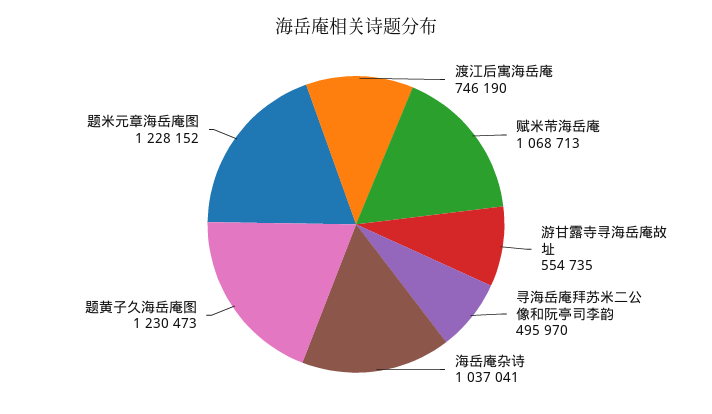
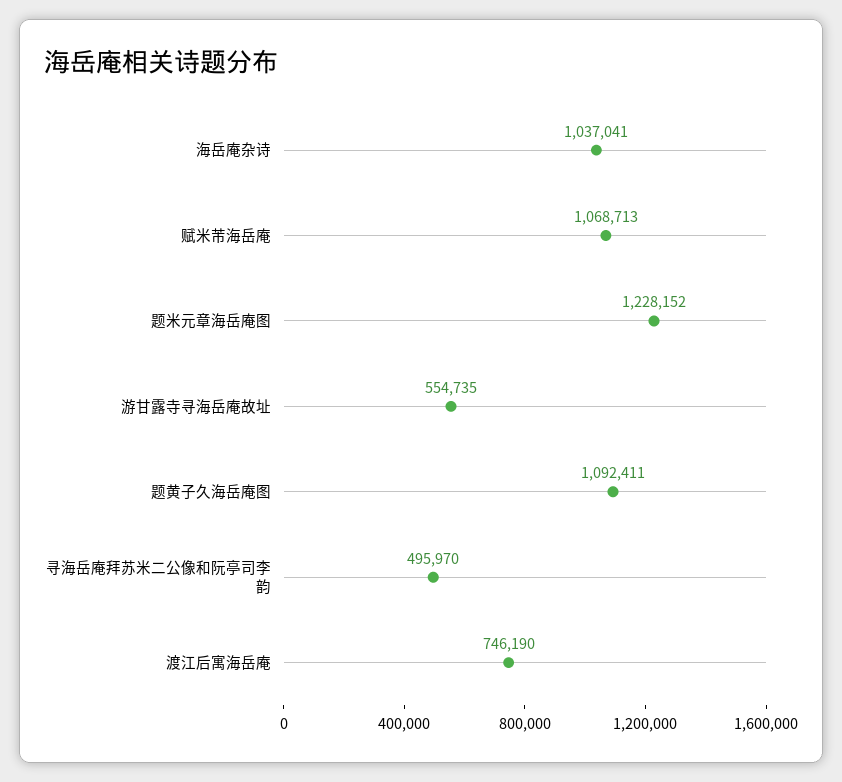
  {
    "渡江后寓海岳庵": 746190,
    "赋米芾海岳庵": 1068713,
    "游甘露寺寻海岳庵故址": 554735,
    "寻海岳庵拜苏米二公像和阮亭司李韵": 495970,
    "海岳庵杂诗": 1037041,
-   "题黄子久海岳庵图": 1230473,
+   "题黄子久海岳庵图": 1092411,
    "题米元章海岳庵图": 1228152
  }

